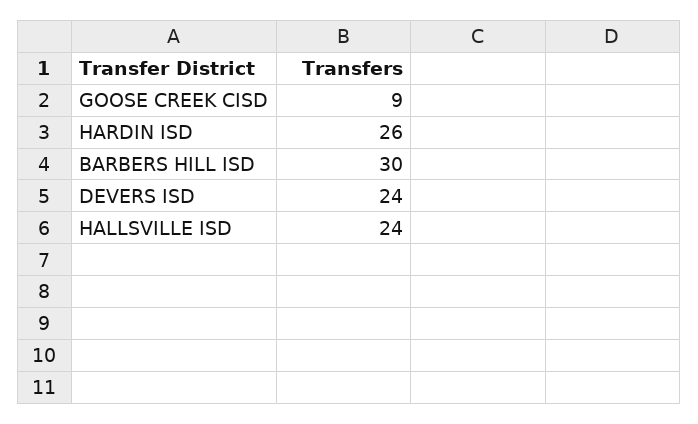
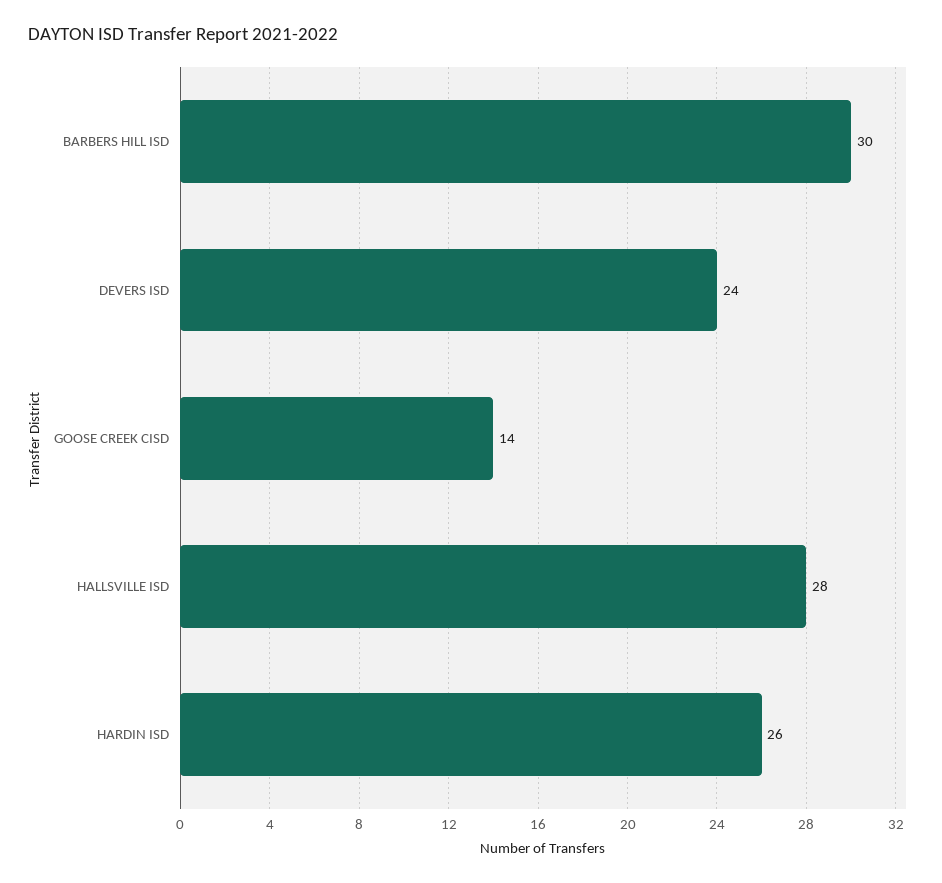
  {
-   "GOOSE CREEK CISD": 9,
+   "GOOSE CREEK CISD": 14,
    "HARDIN ISD": 26,
    "BARBERS HILL ISD": 30,
    "DEVERS ISD": 24,
-   "HALLSVILLE ISD": 24
+   "HALLSVILLE ISD": 28
  }

